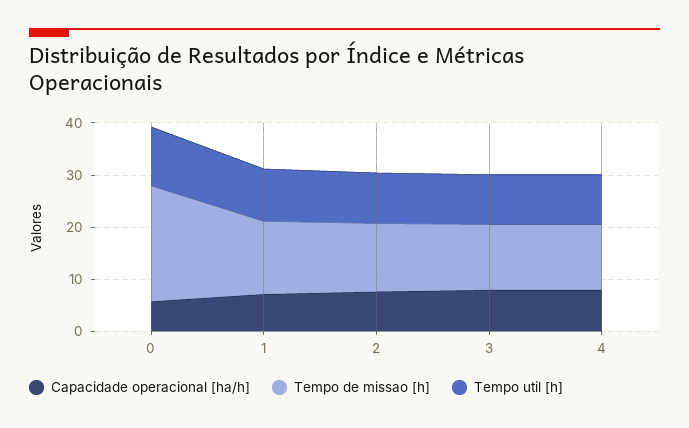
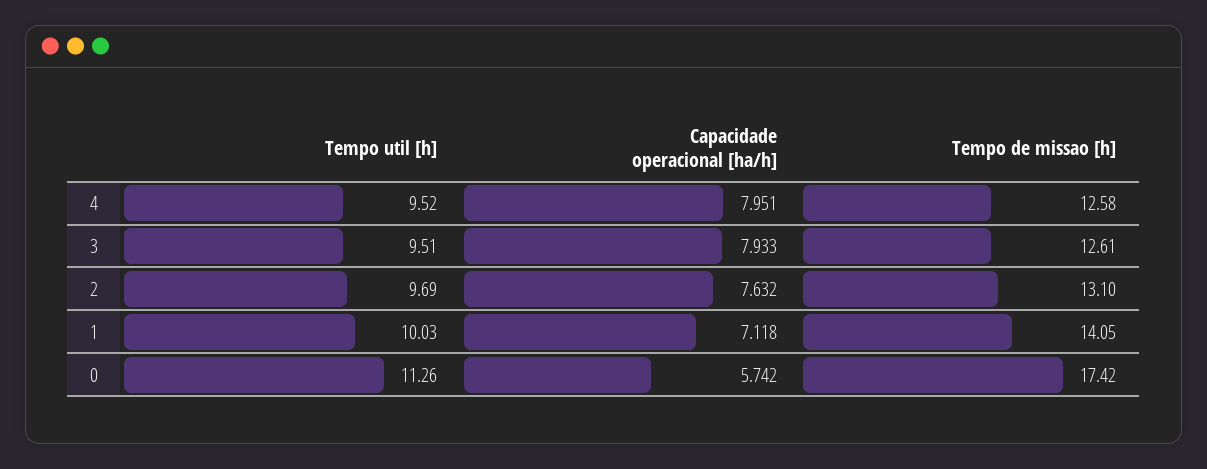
  {
    "Capacidade operacional [ha/h]": {
      "0": 5.742,
      "1": 7.118,
      "2": 7.632,
      "3": 7.933,
      "4": 7.951
    },
    "Tempo de missao [h]": {
-     "0": 22,
+     "0": 17.42,
      "1": 14.05,
      "2": 13.1,
      "3": 12.61,
      "4": 12.58
    },
    "Tempo util [h]": {
      "0": 11.26,
      "1": 10.03,
      "2": 9.69,
      "3": 9.51,
      "4": 9.52
    }
  }

